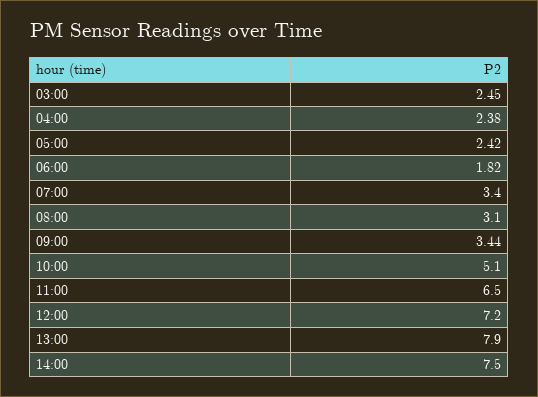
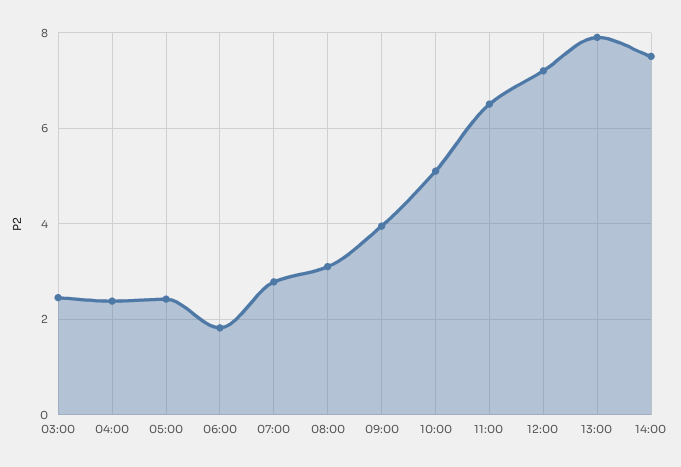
  {
    "03:00": 2.45,
    "04:00": 2.38,
    "05:00": 2.42,
    "06:00": 1.82,
-   "07:00": 3.4,
+   "07:00": 2.8,
    "08:00": 3.1,
-   "09:00": 3.44,
+   "09:00": 4,
    "10:00": 5.1,
    "11:00": 6.5,
    "12:00": 7.2,
    "13:00": 7.9,
    "14:00": 7.5
  }

